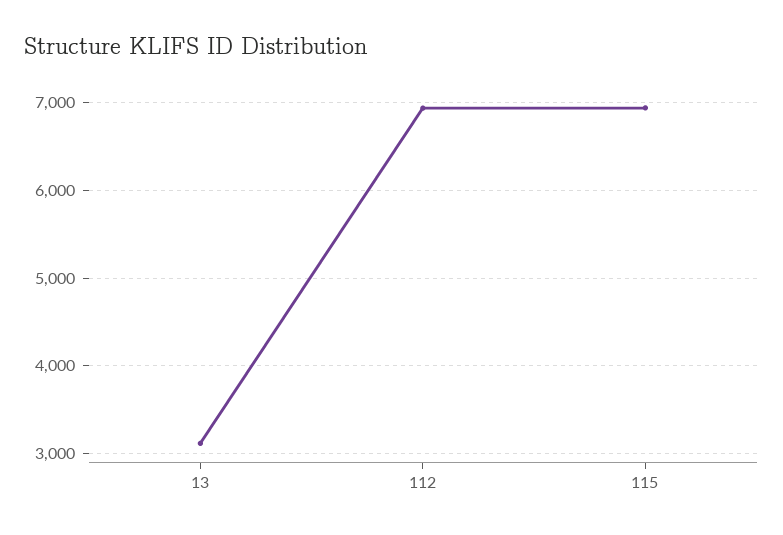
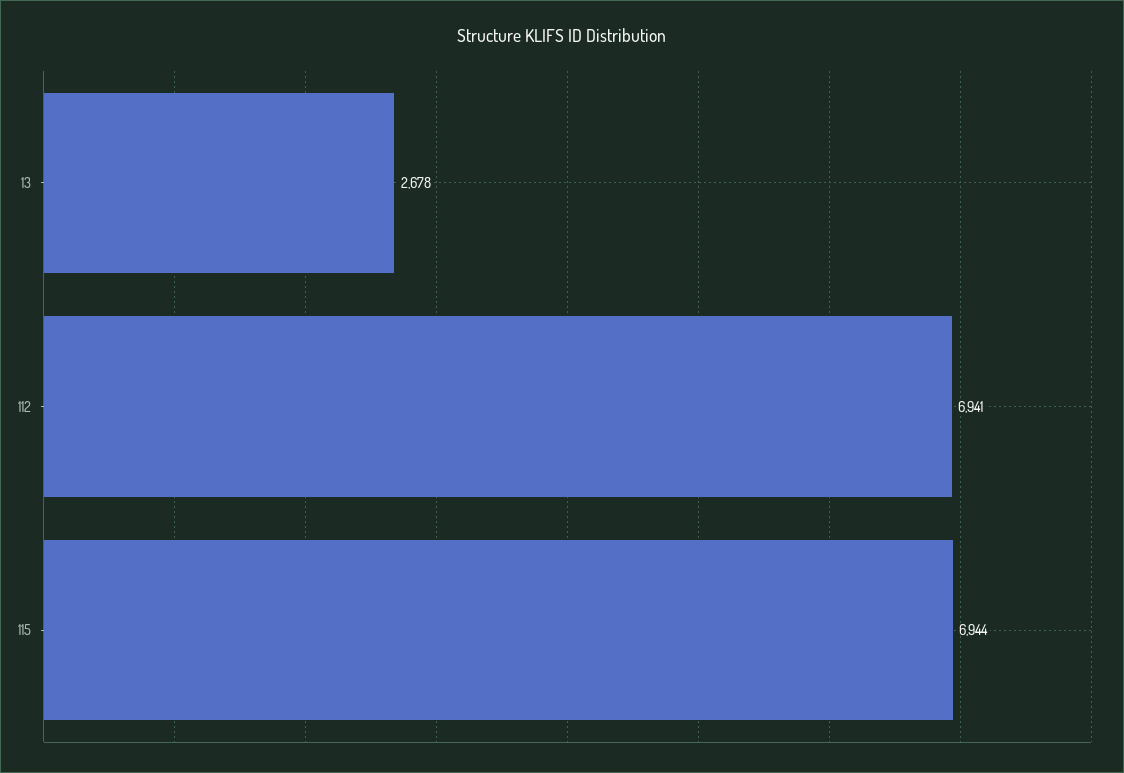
  {
-   "13": 3100,
+   "13": 2678,
    "112": 6941,
    "115": 6944
  }

